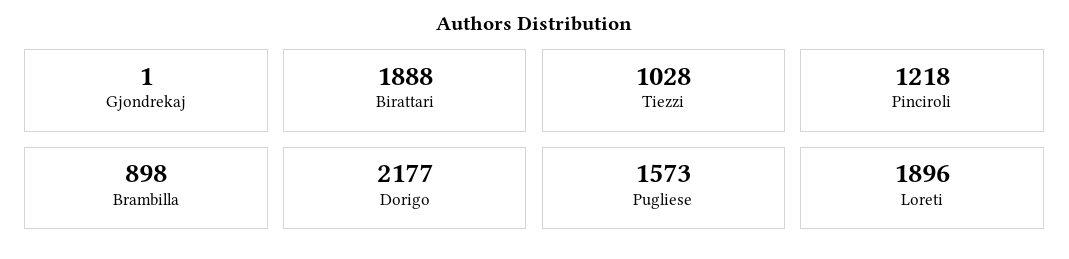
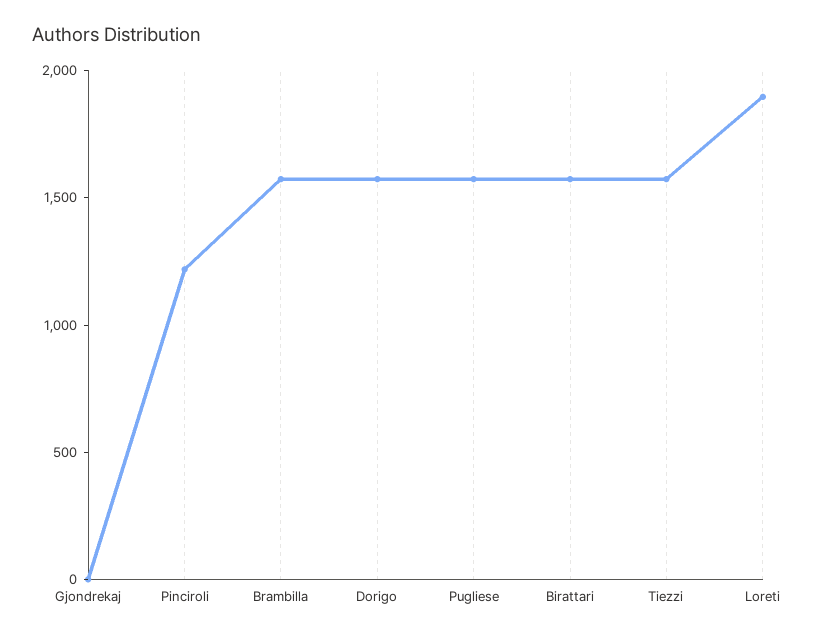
  {
    "Gjondrekaj": 1,
-   "Birattari": 1888,
+   "Birattari": 1600,
-   "Tiezzi": 1028,
+   "Tiezzi": 1600,
    "Pinciroli": 1218,
-   "Brambilla": 898,
+   "Brambilla": 1600,
-   "Dorigo": 2177,
+   "Dorigo": 1600,
    "Pugliese": 1573,
    "Loreti": 1896
  }

